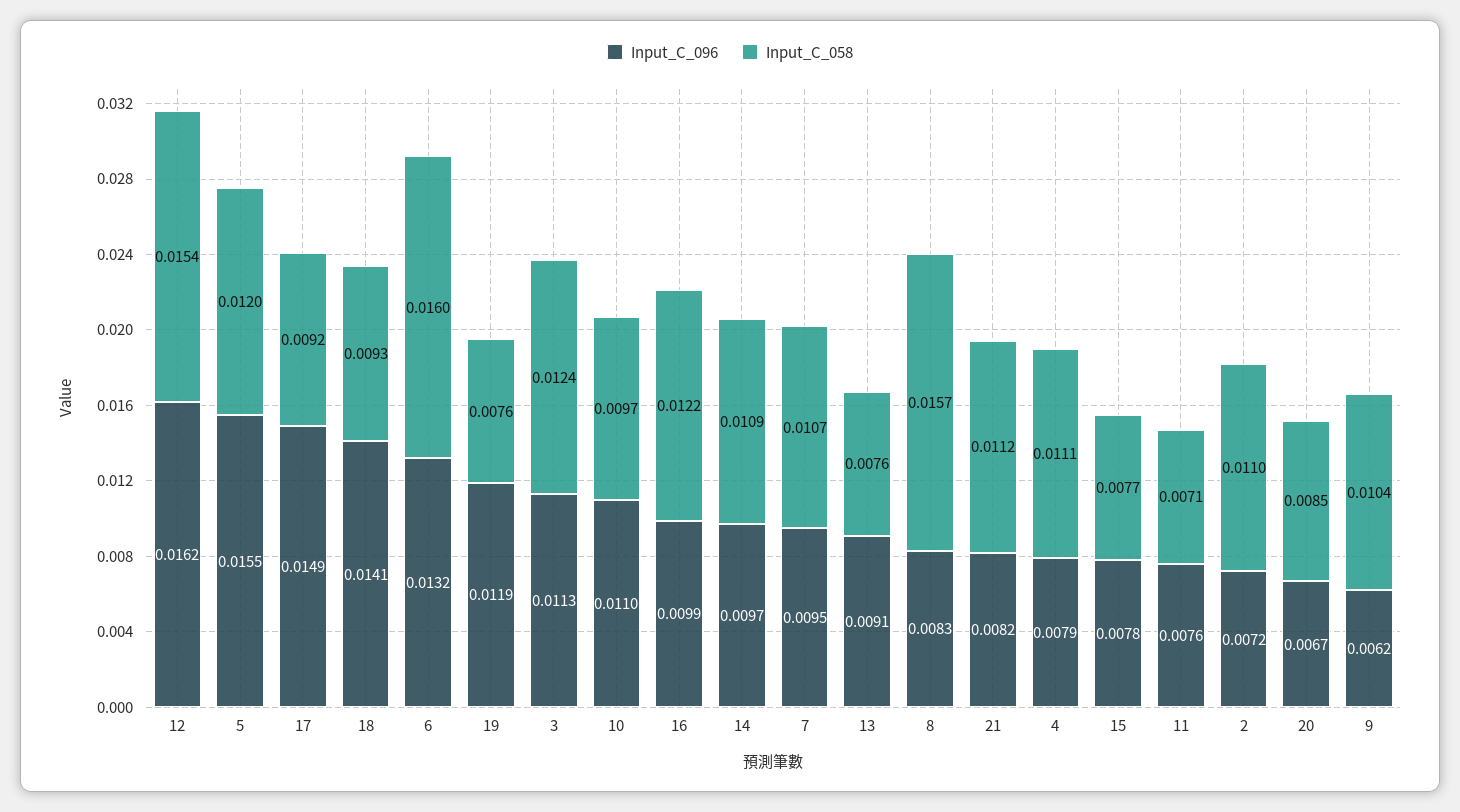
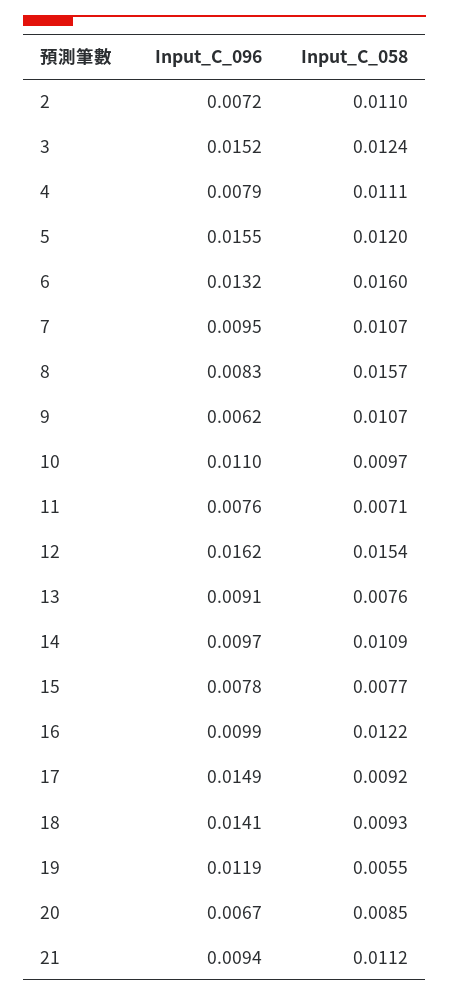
  {
    "Input_C_096": {
      "12": 0.0162,
      "5": 0.0155,
      "17": 0.0149,
      "18": 0.0141,
      "6": 0.0132,
      "19": 0.0119,
-     "3": 0.0113,
+     "3": 0.0152,
      "10": 0.011,
      "16": 0.0099,
      "14": 0.0097,
      "7": 0.0095,
      "13": 0.0091,
      "8": 0.0083,
-     "21": 0.0082,
+     "21": 0.0094,
      "4": 0.0079,
      "15": 0.0078,
      "11": 0.0076,
      "2": 0.0072,
      "20": 0.0067,
      "9": 0.0062
    },
    "Input_C_058": {
      "12": 0.0154,
      "5": 0.012,
      "17": 0.0092,
      "18": 0.0093,
      "6": 0.016,
-     "19": 0.0076,
+     "19": 0.0055,
      "3": 0.0124,
      "10": 0.0097,
      "16": 0.0122,
      "14": 0.0109,
      "7": 0.0107,
      "13": 0.0076,
      "8": 0.0157,
      "21": 0.0112,
      "4": 0.0111,
      "15": 0.0077,
      "11": 0.0071,
      "2": 0.011,
      "20": 0.0085,
-     "9": 0.0104
+     "9": 0.0107
    }
  }

